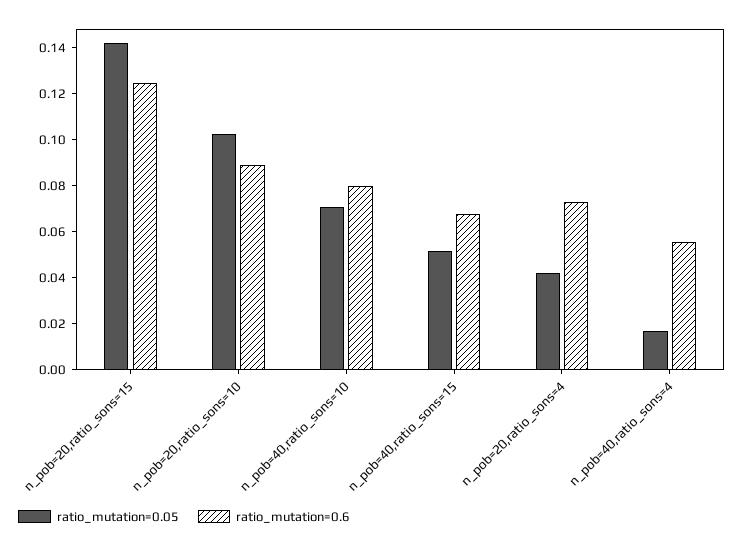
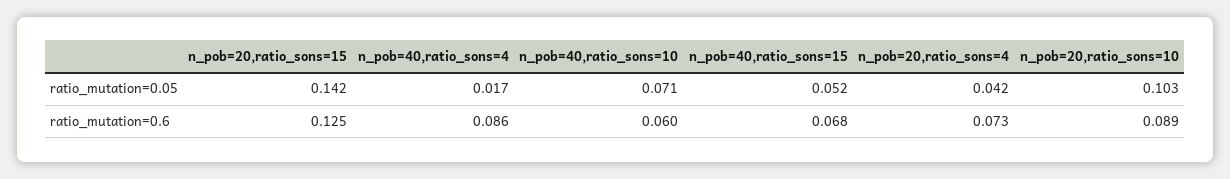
  {
    "ratio_mutation=0.05": {
      "n_pob=20,ratio_sons=15": 0.142,
      "n_pob=20,ratio_sons=10": 0.103,
      "n_pob=40,ratio_sons=10": 0.071,
      "n_pob=40,ratio_sons=15": 0.052,
      "n_pob=20,ratio_sons=4": 0.042,
      "n_pob=40,ratio_sons=4": 0.017
    },
    "ratio_mutation=0.6": {
      "n_pob=20,ratio_sons=15": 0.125,
      "n_pob=20,ratio_sons=10": 0.089,
-     "n_pob=40,ratio_sons=10": 0.08,
+     "n_pob=40,ratio_sons=10": 0.06,
      "n_pob=40,ratio_sons=15": 0.068,
      "n_pob=20,ratio_sons=4": 0.073,
-     "n_pob=40,ratio_sons=4": 0.055
+     "n_pob=40,ratio_sons=4": 0.086
    }
  }

